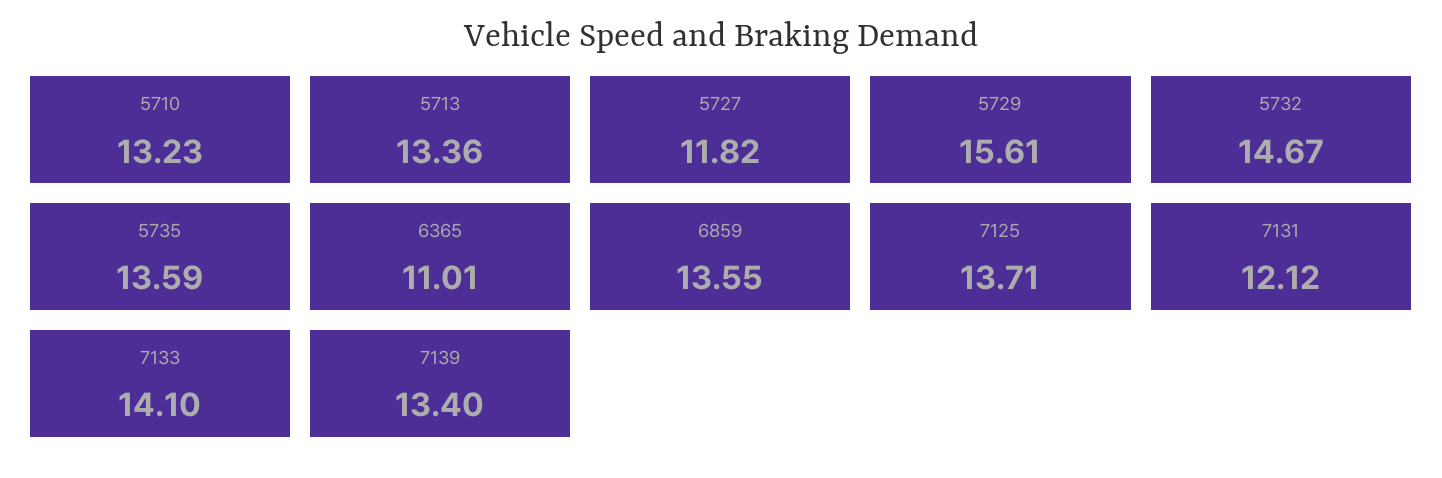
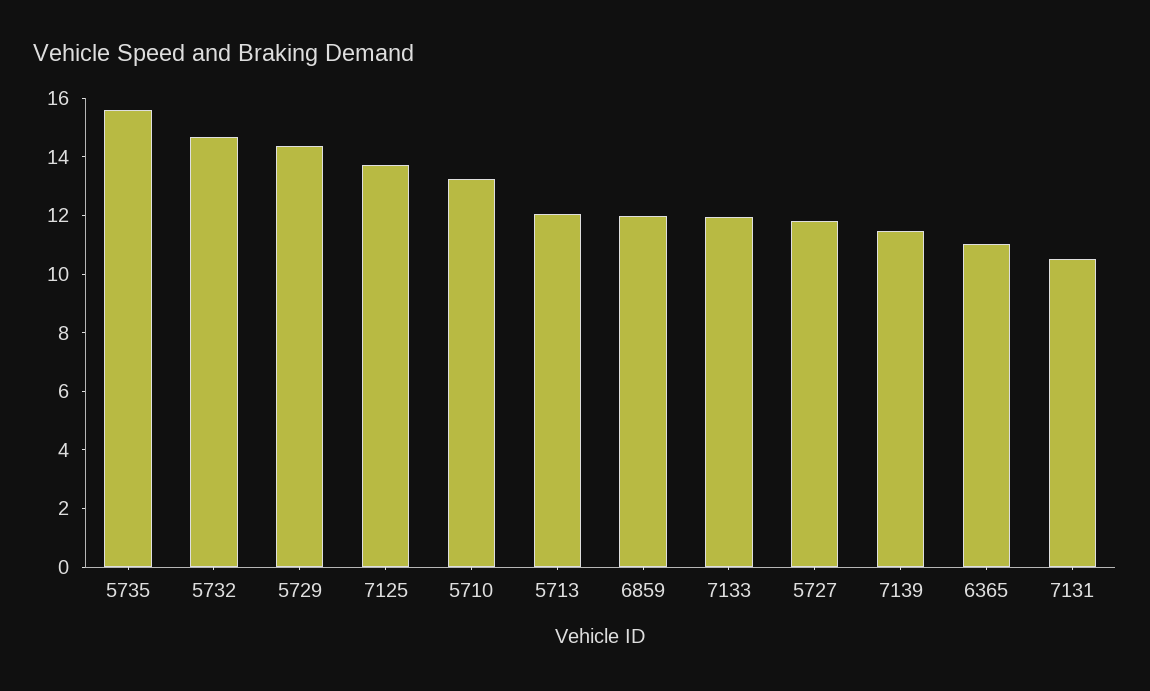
  {
    "5710": 13.23,
-   "5713": 13.36,
+   "5713": 12,
    "5727": 11.82,
-   "5729": 15.61,
+   "5729": 14.5,
    "5732": 14.67,
-   "5735": 13.59,
+   "5735": 15.5,
    "6365": 11.01,
-   "6859": 13.55,
+   "6859": 12,
    "7125": 13.71,
-   "7131": 12.12,
+   "7131": 10.5,
-   "7133": 14.1,
+   "7133": 12,
-   "7139": 13.4
+   "7139": 11.5
  }

